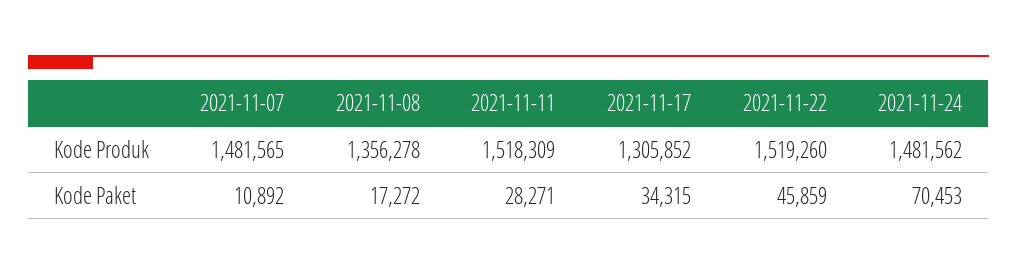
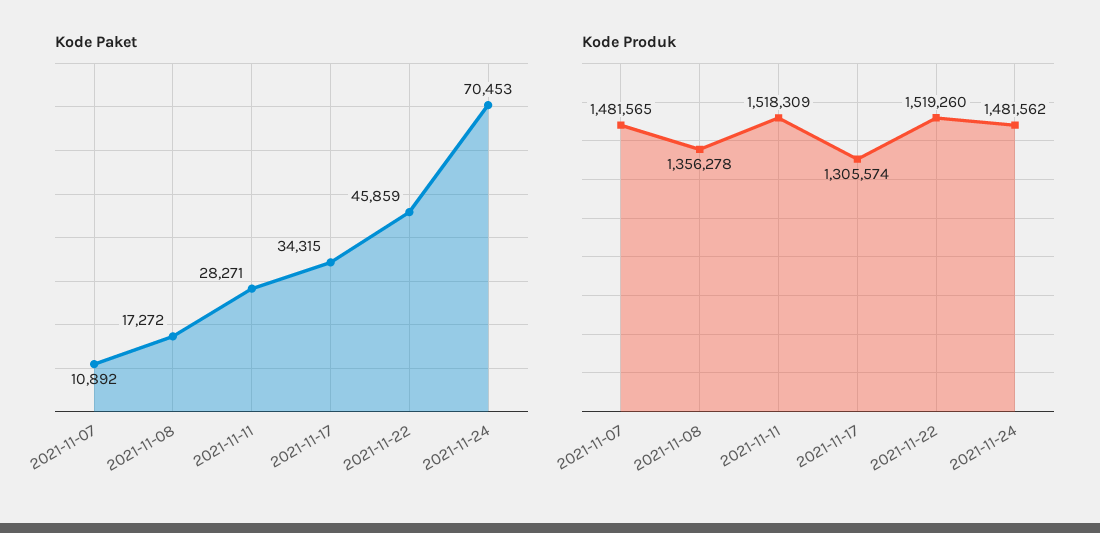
  {
    "Kode Produk": {
      "2021-11-07": 1481565,
      "2021-11-08": 1356278,
      "2021-11-11": 1518309,
-     "2021-11-17": 1305852,
+     "2021-11-17": 1305574,
      "2021-11-22": 1519260,
      "2021-11-24": 1481562
    },
    "Kode Paket": {
      "2021-11-07": 10892,
      "2021-11-08": 17272,
      "2021-11-11": 28271,
      "2021-11-17": 34315,
      "2021-11-22": 45859,
      "2021-11-24": 70453
    }
  }

